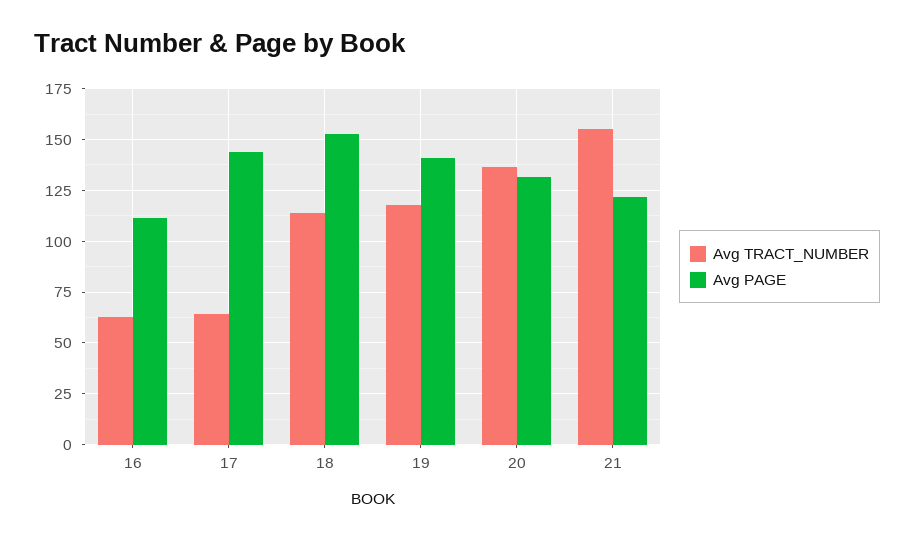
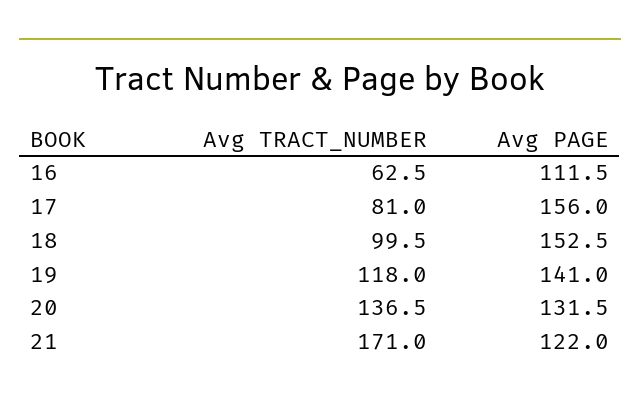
  {
    "Avg TRACT_NUMBER": {
      "16": 62.5,
-     "17": 65,
+     "17": 81,
-     "18": 115,
+     "18": 99.5,
      "19": 118,
      "20": 136.5,
-     "21": 155
+     "21": 171
    },
    "Avg PAGE": {
      "16": 111.5,
-     "17": 145,
+     "17": 156,
      "18": 152.5,
      "19": 141,
      "20": 131.5,
      "21": 122
    }
  }

